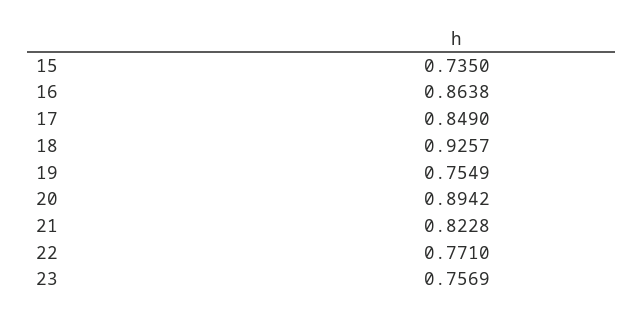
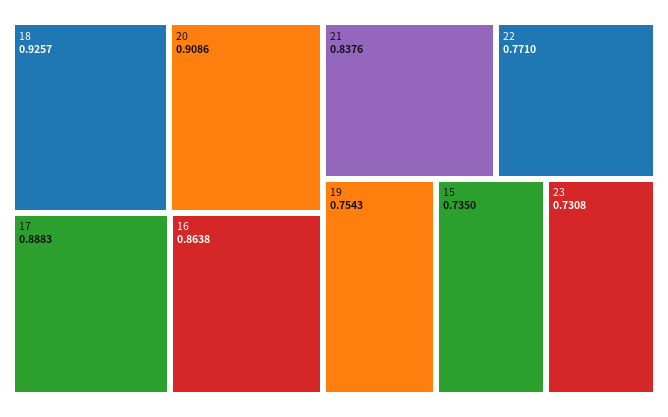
  {
    "15": 0.735,
    "16": 0.8638,
-   "17": 0.849,
+   "17": 0.8883,
    "18": 0.9257,
-   "19": 0.7549,
+   "19": 0.7543,
-   "20": 0.8942,
+   "20": 0.9086,
-   "21": 0.8228,
+   "21": 0.8376,
    "22": 0.771,
-   "23": 0.7569
+   "23": 0.7308
  }

